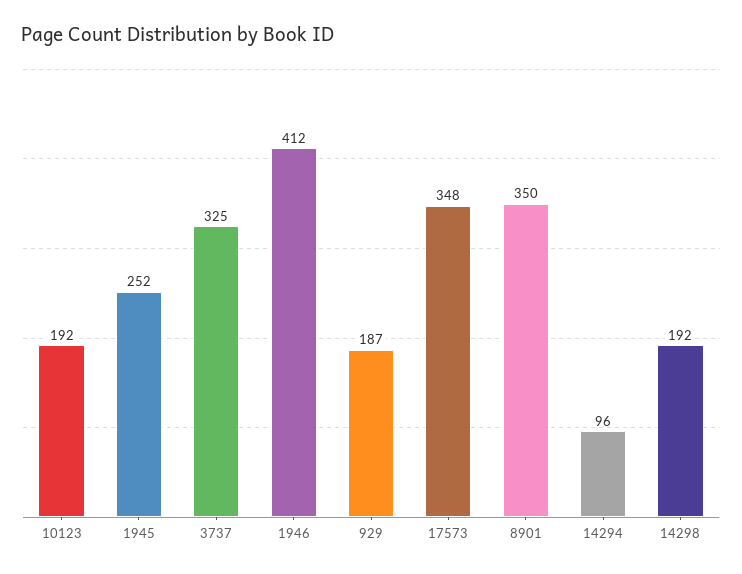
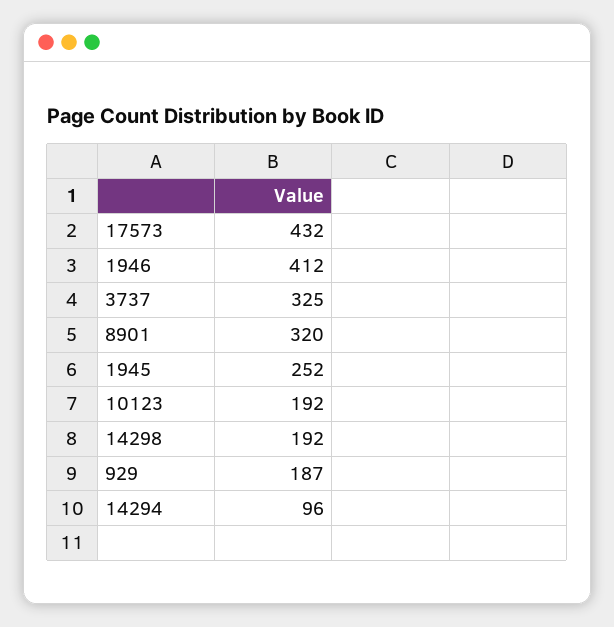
  {
    "10123": 192,
    "1945": 252,
    "3737": 325,
    "1946": 412,
    "929": 187,
-   "17573": 348,
+   "17573": 432,
-   "8901": 350,
+   "8901": 320,
    "14294": 96,
    "14298": 192
  }

